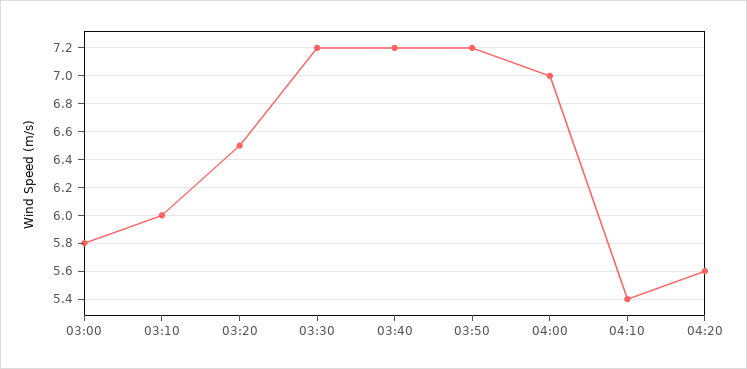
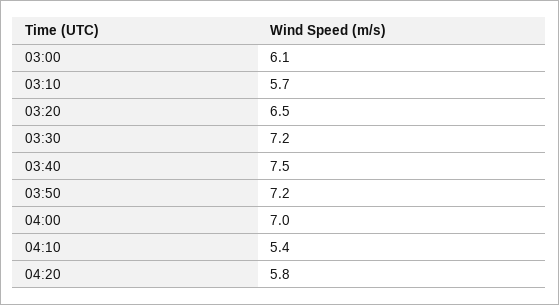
  {
-   "03:00": 5.8,
+   "03:00": 6.1,
-   "03:10": 6,
+   "03:10": 5.7,
    "03:20": 6.5,
    "03:30": 7.2,
-   "03:40": 7.2,
+   "03:40": 7.5,
    "03:50": 7.2,
    "04:00": 7,
    "04:10": 5.4,
-   "04:20": 5.6
+   "04:20": 5.8
  }

